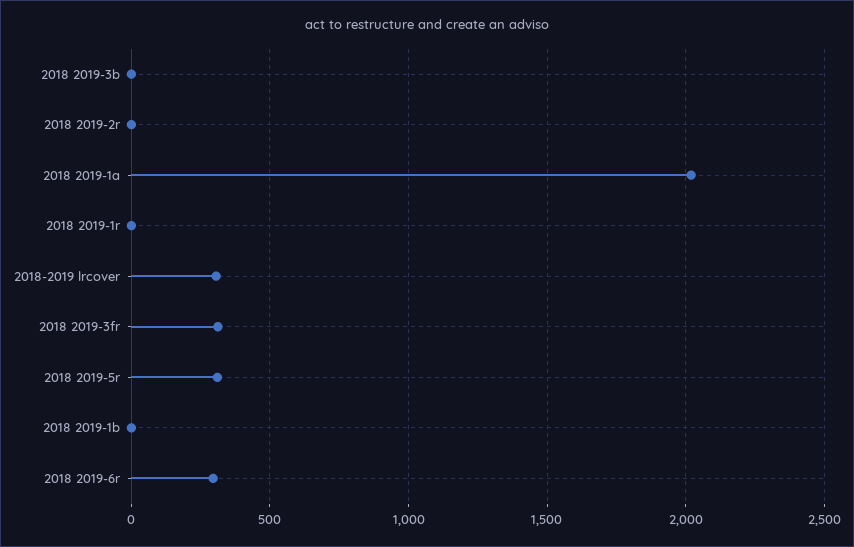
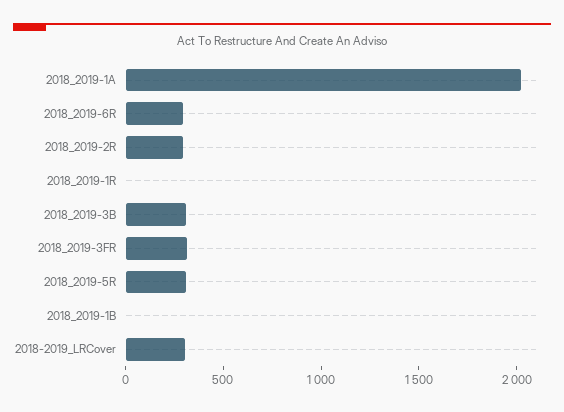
  {
-   "2018 2019-3b": 0,
+   "2018 2019-3b": 300,
-   "2018 2019-2r": 0,
+   "2018 2019-2r": 300,
    "2018 2019-1a": 2000,
    "2018 2019-1r": 0,
    "2018-2019 lrcover": 300,
    "2018 2019-3fr": 300,
    "2018 2019-5r": 300,
    "2018 2019-1b": 0,
    "2018 2019-6r": 300
  }

